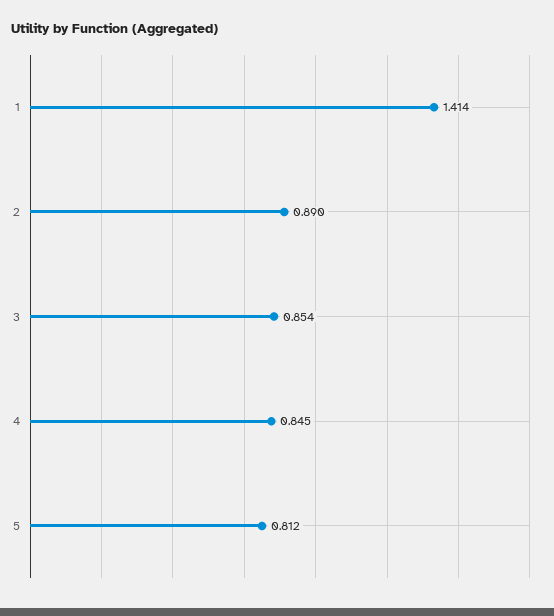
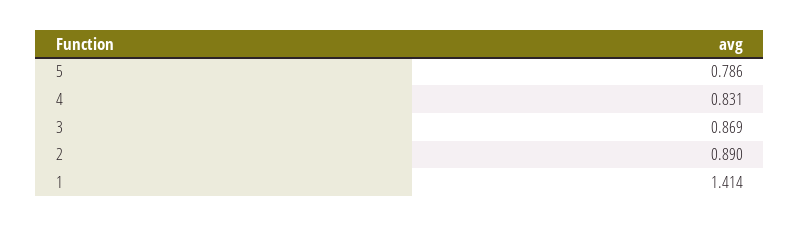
  {
    "1": 1.414,
    "2": 0.89,
-   "3": 0.854,
+   "3": 0.869,
-   "4": 0.845,
+   "4": 0.831,
-   "5": 0.812
+   "5": 0.786
  }

